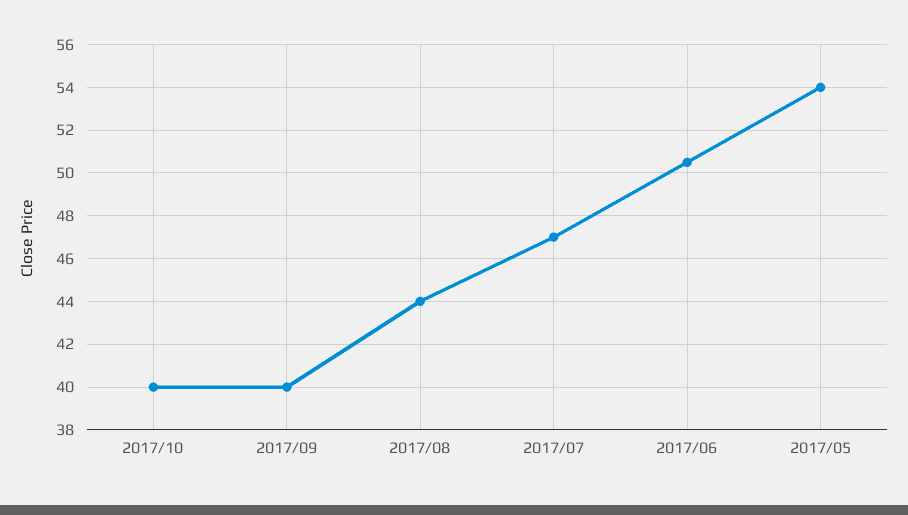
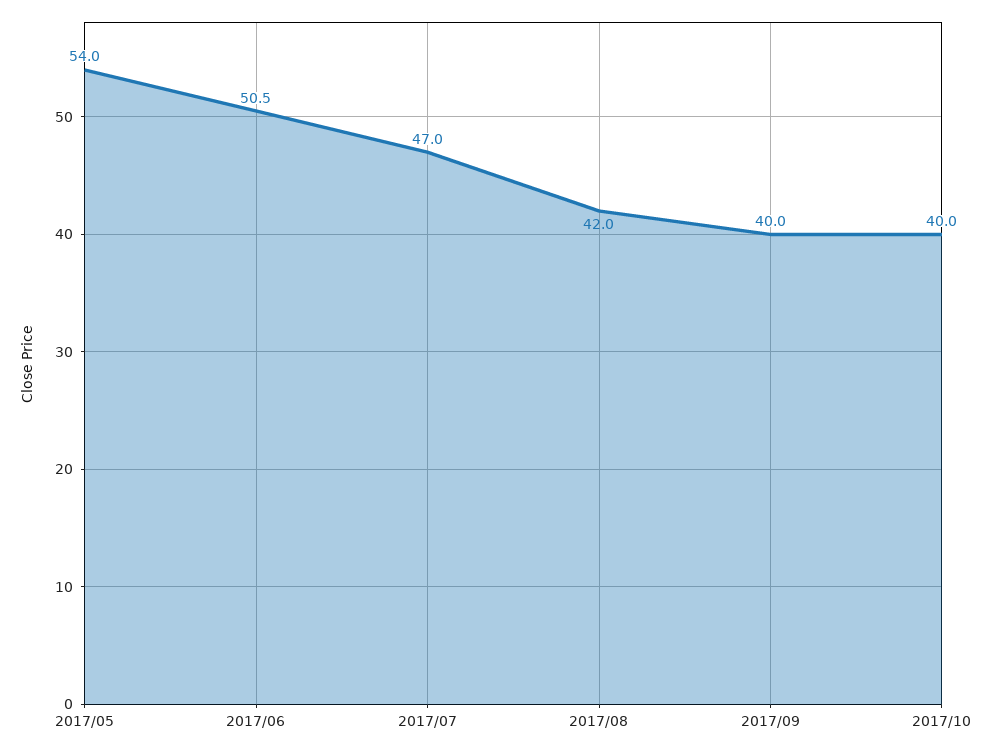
  {
    "2017/10": 40,
    "2017/09": 40,
-   "2017/08": 44,
+   "2017/08": 42,
    "2017/07": 47,
    "2017/06": 50.5,
    "2017/05": 54
  }

